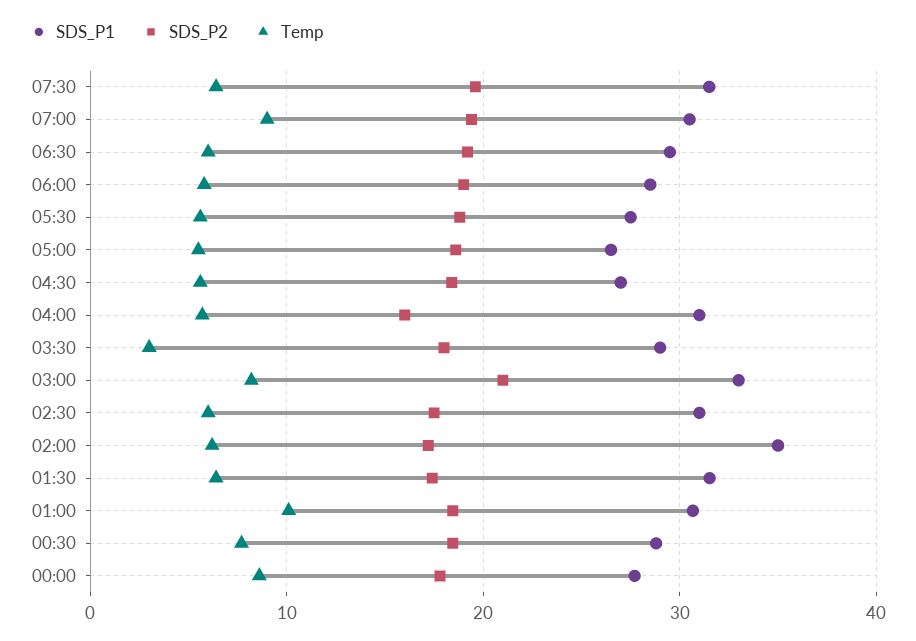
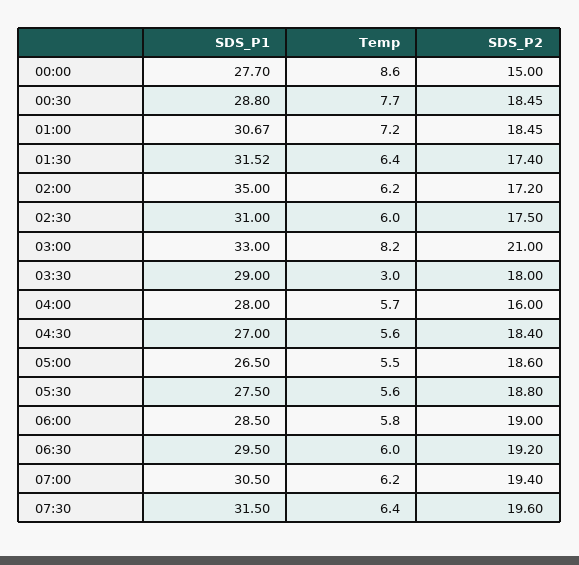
  {
    "SDS_P1": {
      "07:30": 31.5,
      "07:00": 30.5,
      "06:30": 29.5,
      "06:00": 28.5,
      "05:30": 27.5,
      "05:00": 26.5,
      "04:30": 27,
-     "04:00": 31,
+     "04:00": 28,
      "03:30": 29,
      "03:00": 33,
      "02:30": 31,
      "02:00": 35,
      "01:30": 31.52,
      "01:00": 30.67,
      "00:30": 28.8,
      "00:00": 27.7
    },
    "SDS_P2": {
      "07:30": 19.6,
      "07:00": 19.4,
      "06:30": 19.2,
      "06:00": 19,
      "05:30": 18.8,
      "05:00": 18.6,
      "04:30": 18.4,
      "04:00": 16,
      "03:30": 18,
      "03:00": 21,
      "02:30": 17.5,
      "02:00": 17.2,
      "01:30": 17.4,
      "01:00": 18.45,
      "00:30": 18.45,
-     "00:00": 18
+     "00:00": 15
    },
    "Temp": {
      "07:30": 6.4,
-     "07:00": 9,
+     "07:00": 6.2,
      "06:30": 6,
      "06:00": 5.8,
      "05:30": 5.6,
      "05:00": 5.5,
      "04:30": 5.6,
      "04:00": 5.7,
      "03:30": 3,
      "03:00": 8.2,
      "02:30": 6,
      "02:00": 6.2,
      "01:30": 6.4,
-     "01:00": 10,
+     "01:00": 7.2,
      "00:30": 7.7,
      "00:00": 8.6
    }
  }

